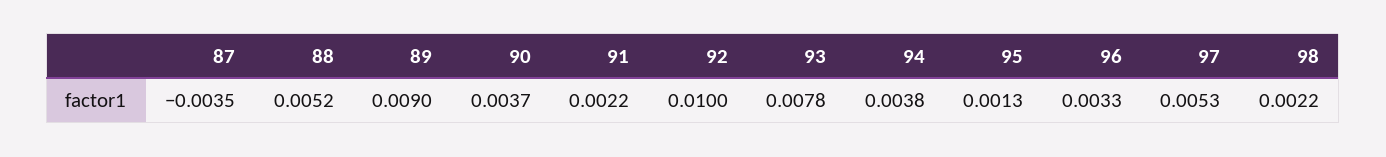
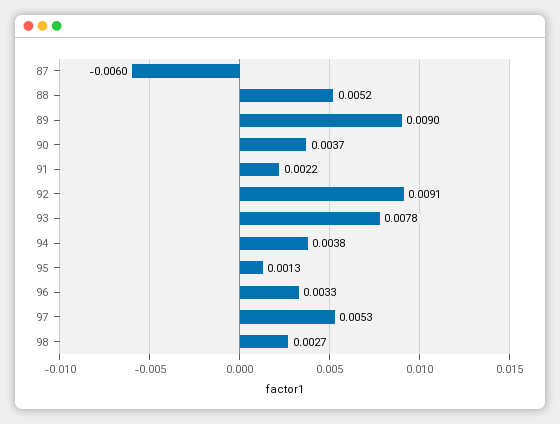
  {
-   "87": -0.0035,
+   "87": -0.006,
    "88": 0.0052,
    "89": 0.009,
    "90": 0.0037,
    "91": 0.0022,
-   "92": 0.01,
+   "92": 0.0091,
    "93": 0.0078,
    "94": 0.0038,
    "95": 0.0013,
    "96": 0.0033,
    "97": 0.0053,
-   "98": 0.0022
+   "98": 0.0027
  }

